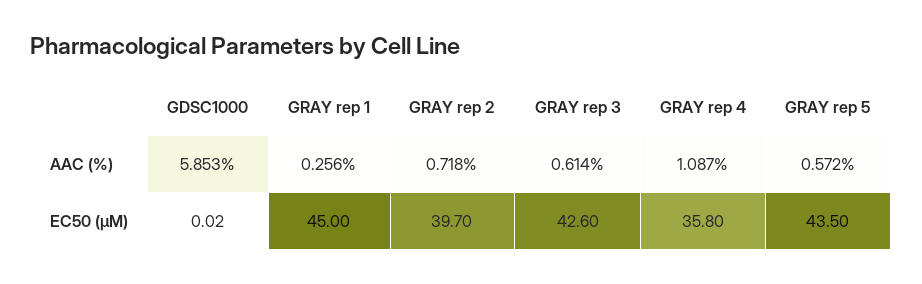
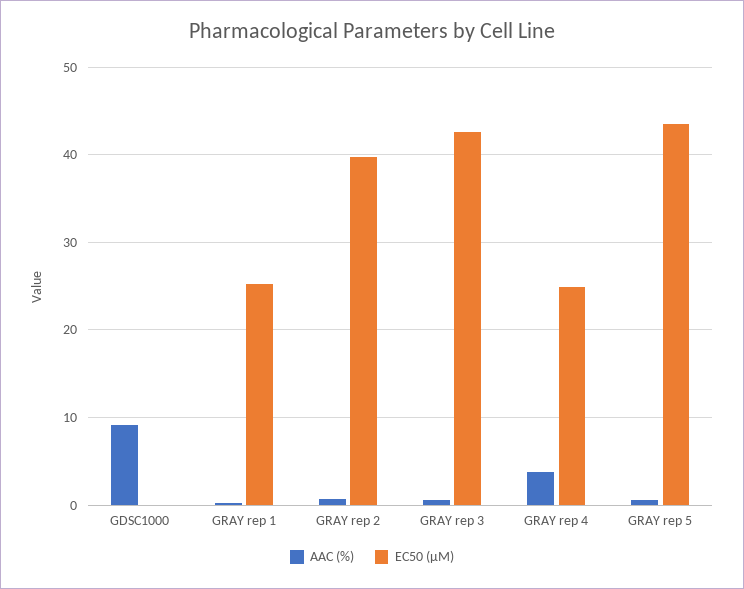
  {
    "AAC (%)": {
-     "GDSC1000": 5.853,
+     "GDSC1000": 9,
      "GRAY rep 1": 0.256,
      "GRAY rep 2": 0.718,
      "GRAY rep 3": 0.614,
-     "GRAY rep 4": 1.087,
+     "GRAY rep 4": 4,
      "GRAY rep 5": 0.572
    },
    "EC50 (µM)": {
      "GDSC1000": 0.02,
-     "GRAY rep 1": 45,
+     "GRAY rep 1": 25,
      "GRAY rep 2": 39.7,
      "GRAY rep 3": 42.6,
-     "GRAY rep 4": 35.8,
+     "GRAY rep 4": 25,
      "GRAY rep 5": 43.5
    }
  }

